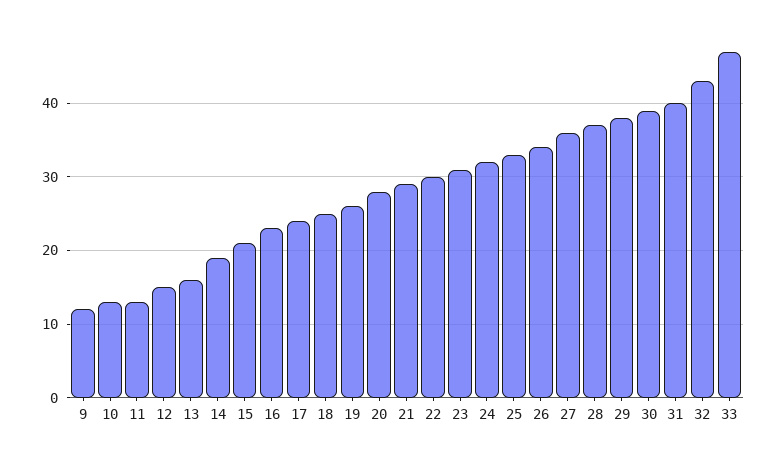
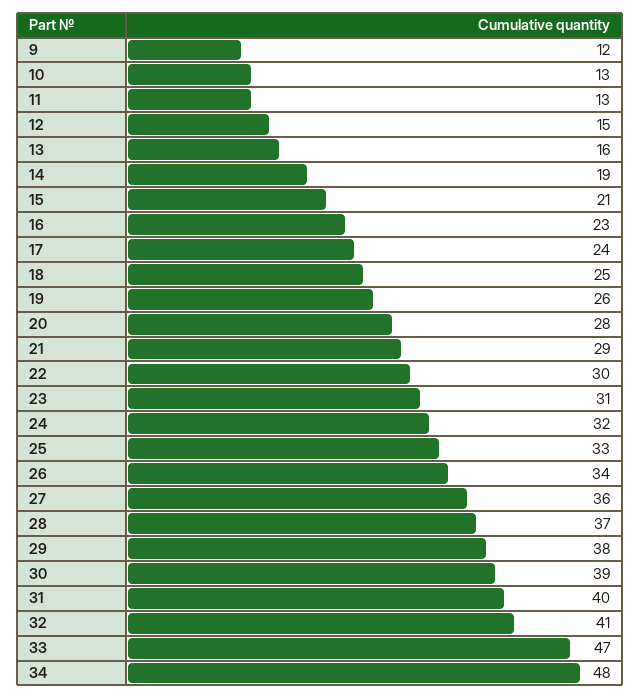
  {
    "9": 12,
    "10": 13,
    "11": 13,
    "12": 15,
    "13": 16,
    "14": 19,
    "15": 21,
    "16": 23,
    "17": 24,
    "18": 25,
    "19": 26,
    "20": 28,
    "21": 29,
    "22": 30,
    "23": 31,
    "24": 32,
    "25": 33,
    "26": 34,
    "27": 36,
    "28": 37,
    "29": 38,
    "30": 39,
    "31": 40,
-   "32": 43,
+   "32": 41,
-   "33": 47
+   "33": 47,
+   "34": 48
  }

